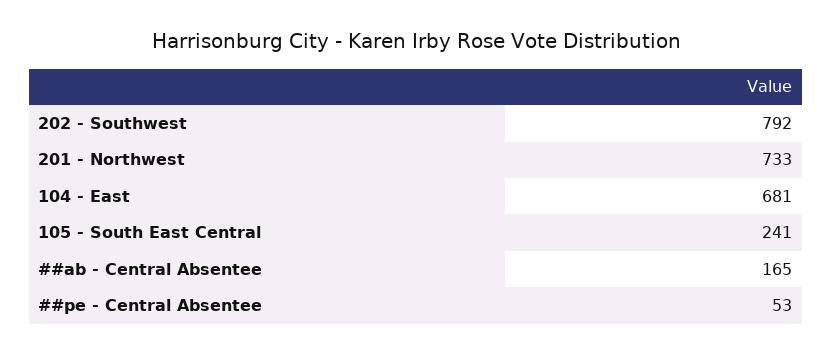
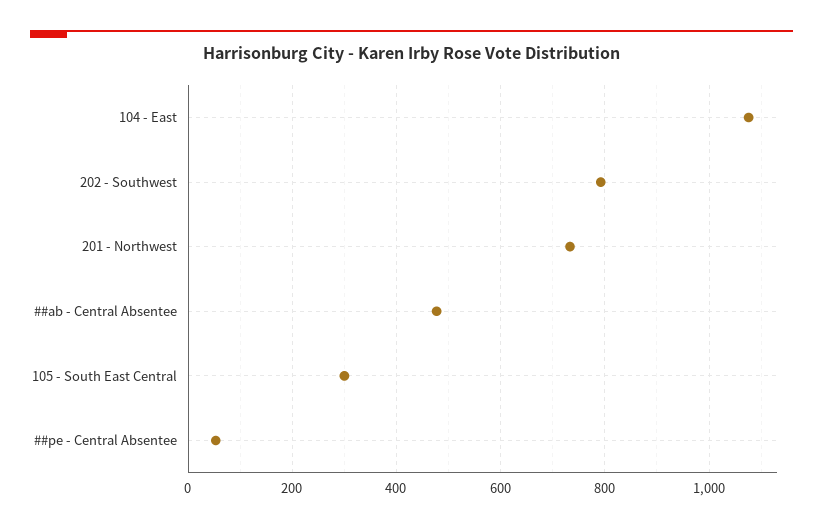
  {
    "202 - Southwest": 792,
    "201 - Northwest": 733,
-   "104 - East": 681,
+   "104 - East": 1080,
-   "105 - South East Central": 241,
+   "105 - South East Central": 300,
-   "##ab - Central Absentee": 165,
+   "##ab - Central Absentee": 480,
    "##pe - Central Absentee": 53
  }

